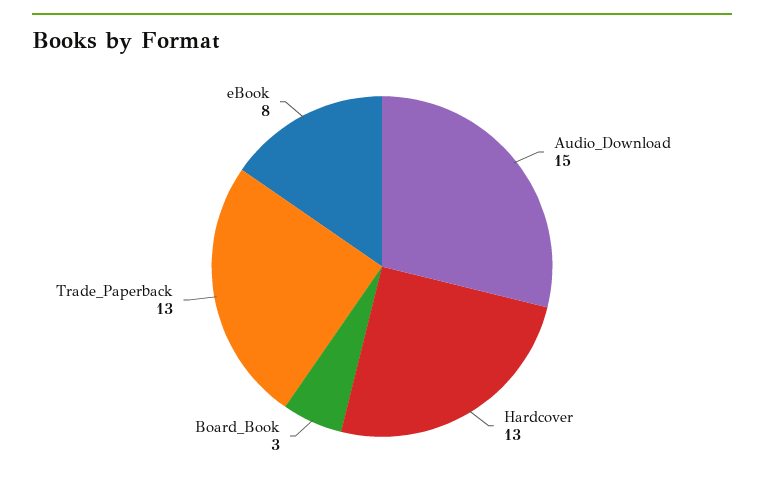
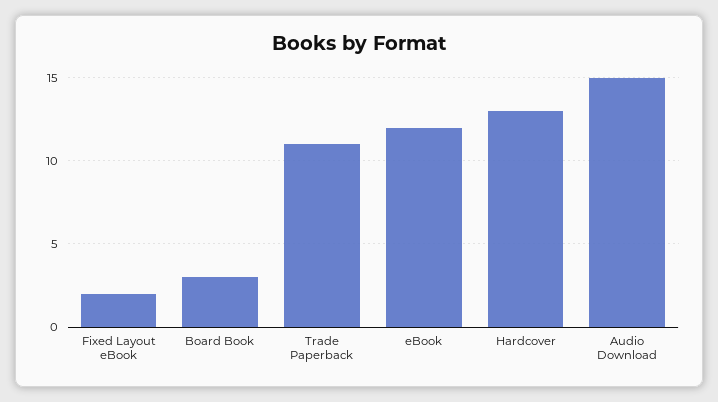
  {
    "Audio_Download": 15,
    "Hardcover": 13,
    "Board_Book": 3,
-   "Trade_Paperback": 13,
+   "Trade_Paperback": 11,
-   "eBook": 8
+   "eBook": 12,
+   "Fixed Layout eBook": 2
  }

